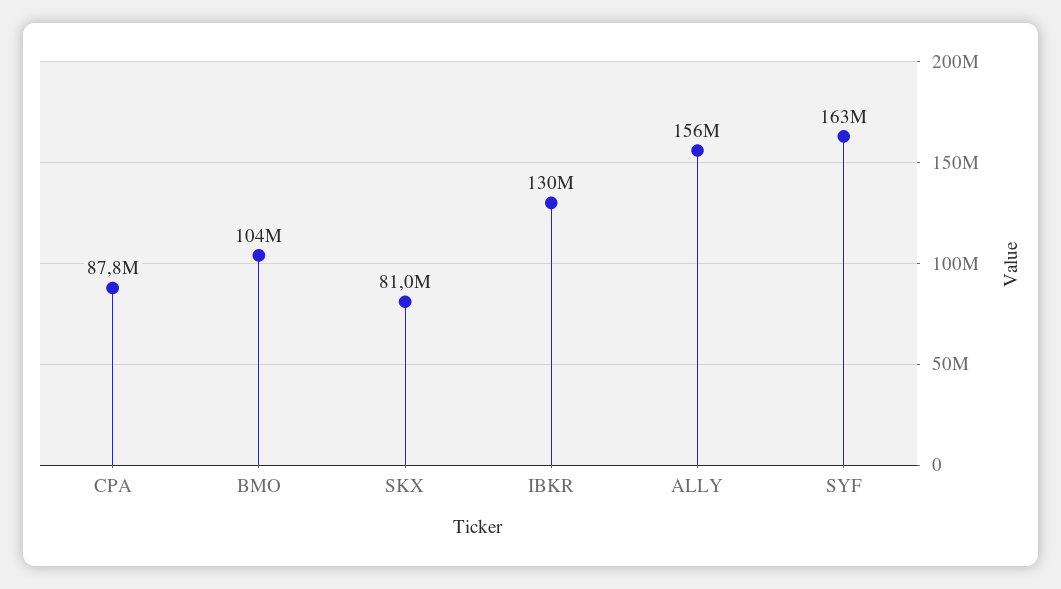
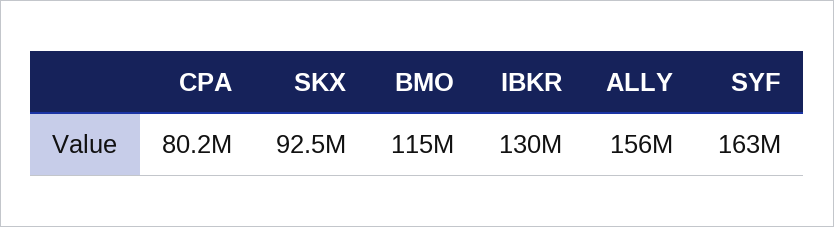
  {
-   "CPA": 87800000,
+   "CPA": 80200000,
-   "BMO": 104000000,
+   "BMO": 115000000,
-   "SKX": 81000000,
+   "SKX": 92500000,
    "IBKR": 130000000,
    "ALLY": 156000000,
    "SYF": 163000000
  }

